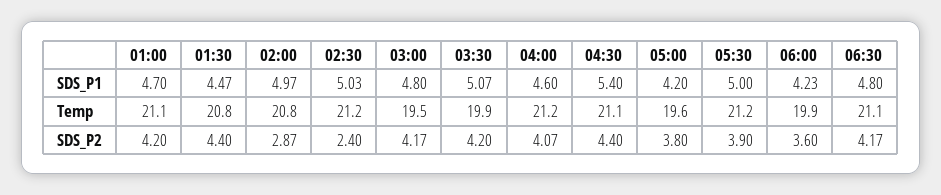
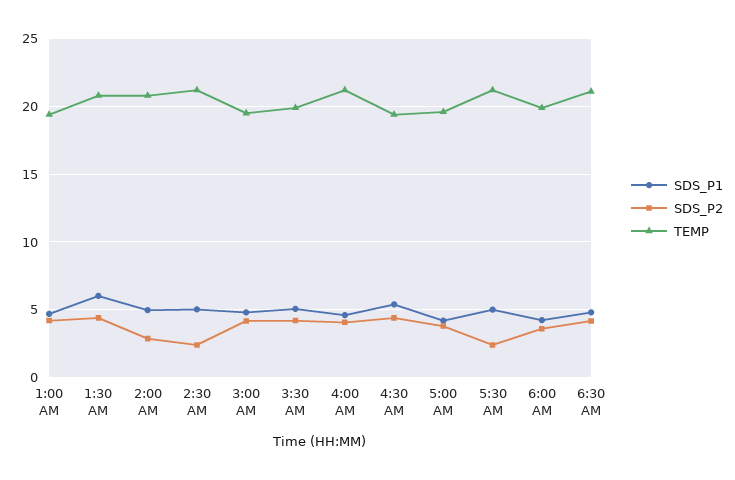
  {
    "SDS_P1": {
      "01:00": 4.7,
-     "01:30": 4.47,
+     "01:30": 6,
      "02:00": 4.97,
      "02:30": 5.03,
      "03:00": 4.8,
      "03:30": 5.07,
      "04:00": 4.6,
      "04:30": 5.4,
      "05:00": 4.2,
      "05:30": 5,
      "06:00": 4.23,
      "06:30": 4.8
    },
    "Temp": {
-     "01:00": 21.1,
+     "01:00": 19.5,
      "01:30": 20.8,
      "02:00": 20.8,
      "02:30": 21.2,
      "03:00": 19.5,
      "03:30": 19.9,
      "04:00": 21.2,
-     "04:30": 21.1,
+     "04:30": 19.5,
      "05:00": 19.6,
      "05:30": 21.2,
      "06:00": 19.9,
      "06:30": 21.1
    },
    "SDS_P2": {
      "01:00": 4.2,
      "01:30": 4.4,
      "02:00": 2.87,
      "02:30": 2.4,
      "03:00": 4.17,
      "03:30": 4.2,
      "04:00": 4.07,
      "04:30": 4.4,
      "05:00": 3.8,
-     "05:30": 3.9,
+     "05:30": 2.5,
      "06:00": 3.6,
      "06:30": 4.17
    }
  }

